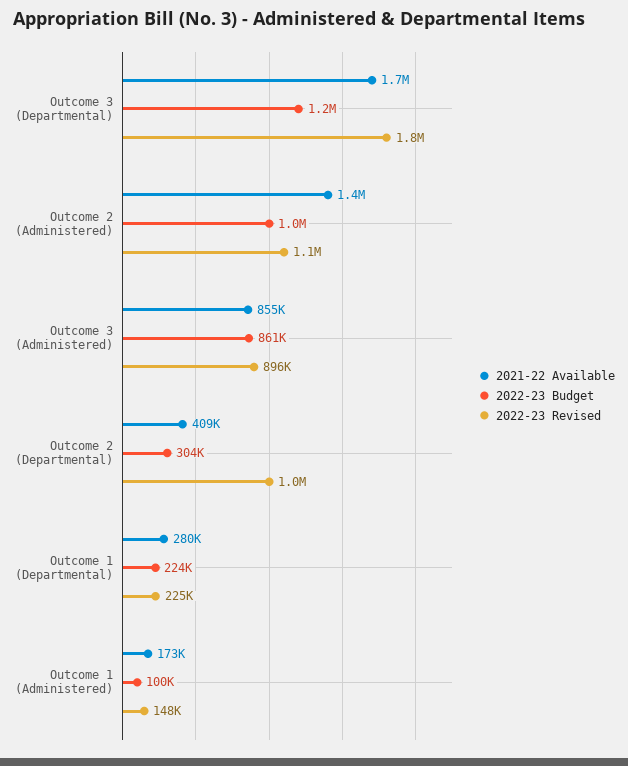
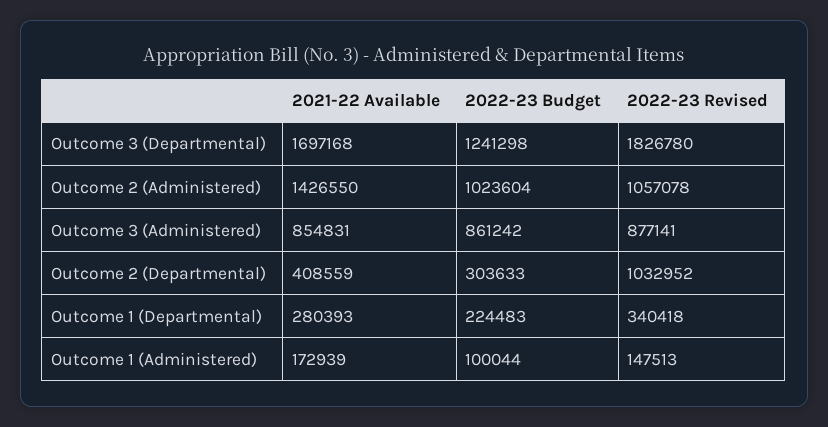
  {
    "2021-22 Available": {
      "Outcome 3 (Departmental)": 1697168,
      "Outcome 2 (Administered)": 1426550,
      "Outcome 3 (Administered)": 854831,
      "Outcome 2 (Departmental)": 408559,
      "Outcome 1 (Departmental)": 280393,
      "Outcome 1 (Administered)": 172939
    },
    "2022-23 Budget": {
      "Outcome 3 (Departmental)": 1241298,
      "Outcome 2 (Administered)": 1023604,
      "Outcome 3 (Administered)": 861242,
      "Outcome 2 (Departmental)": 303633,
      "Outcome 1 (Departmental)": 224483,
      "Outcome 1 (Administered)": 100044
    },
    "2022-23 Revised": {
      "Outcome 3 (Departmental)": 1826780,
      "Outcome 2 (Administered)": 1057078,
-     "Outcome 3 (Administered)": 896000,
+     "Outcome 3 (Administered)": 877141,
      "Outcome 2 (Departmental)": 1032952,
-     "Outcome 1 (Departmental)": 225000,
+     "Outcome 1 (Departmental)": 340418,
      "Outcome 1 (Administered)": 147513
    }
  }

